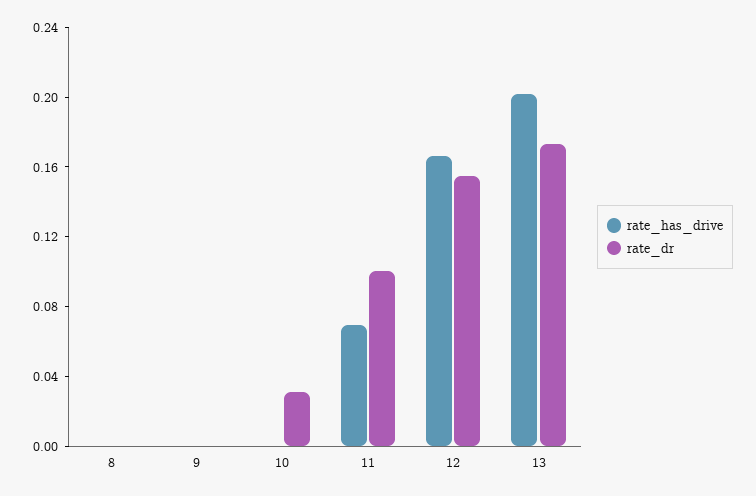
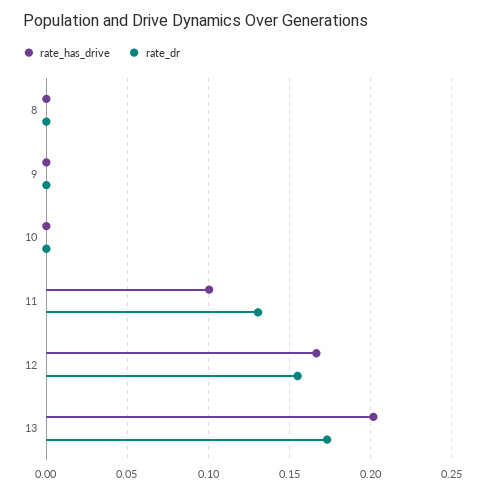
  {
    "rate_has_drive": {
      "8": 0,
      "9": 0,
      "10": 0,
-     "11": 0.07,
+     "11": 0.1,
      "12": 0.165,
      "13": 0.2
    },
    "rate_dr": {
      "8": 0,
      "9": 0,
-     "10": 0.03,
+     "10": 0,
-     "11": 0.1,
+     "11": 0.13,
      "12": 0.155,
      "13": 0.175
    }
  }

